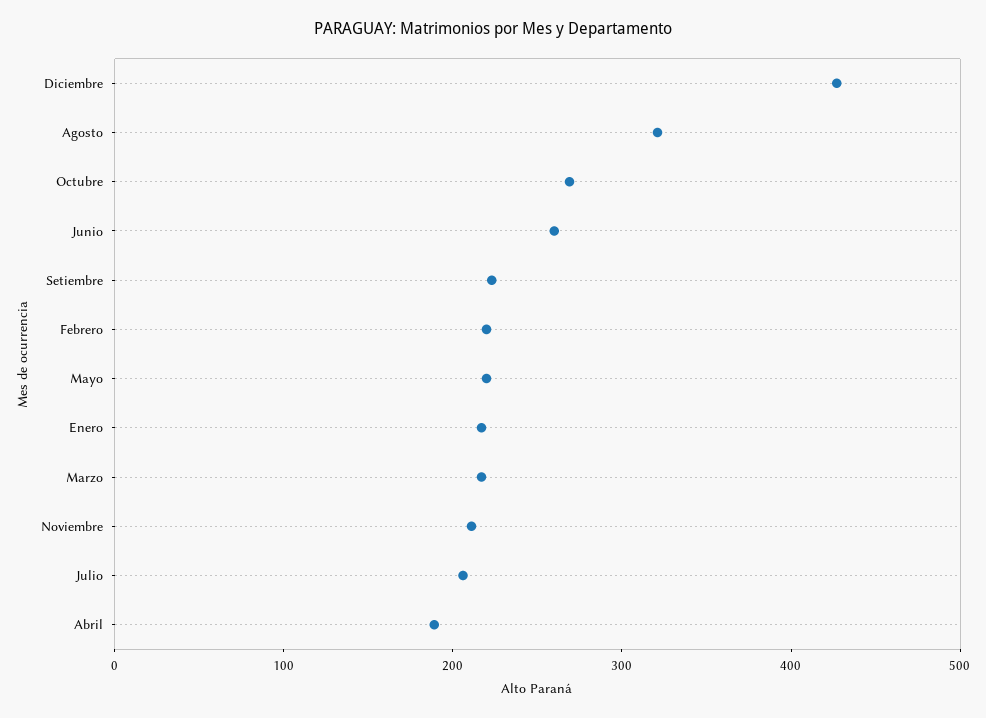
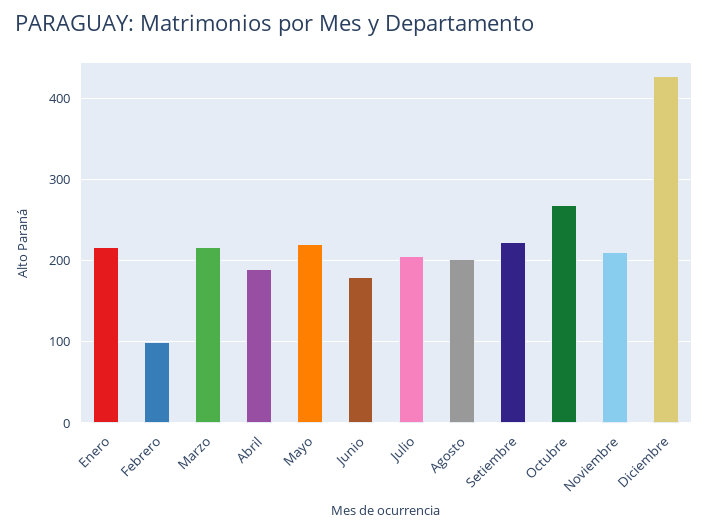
  {
    "Diciembre": 430,
-   "Agosto": 320,
+   "Agosto": 200,
    "Octubre": 270,
-   "Junio": 260,
+   "Junio": 180,
    "Setiembre": 220,
-   "Febrero": 220,
+   "Febrero": 100,
    "Mayo": 220,
    "Enero": 220,
    "Marzo": 220,
    "Noviembre": 210,
    "Julio": 210,
    "Abril": 190
  }

